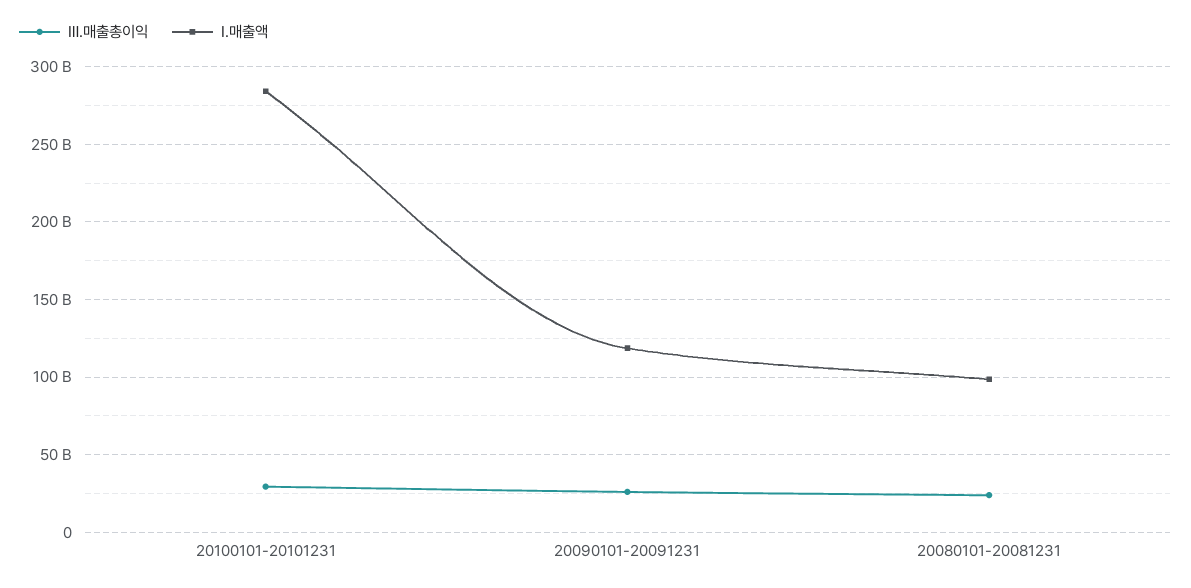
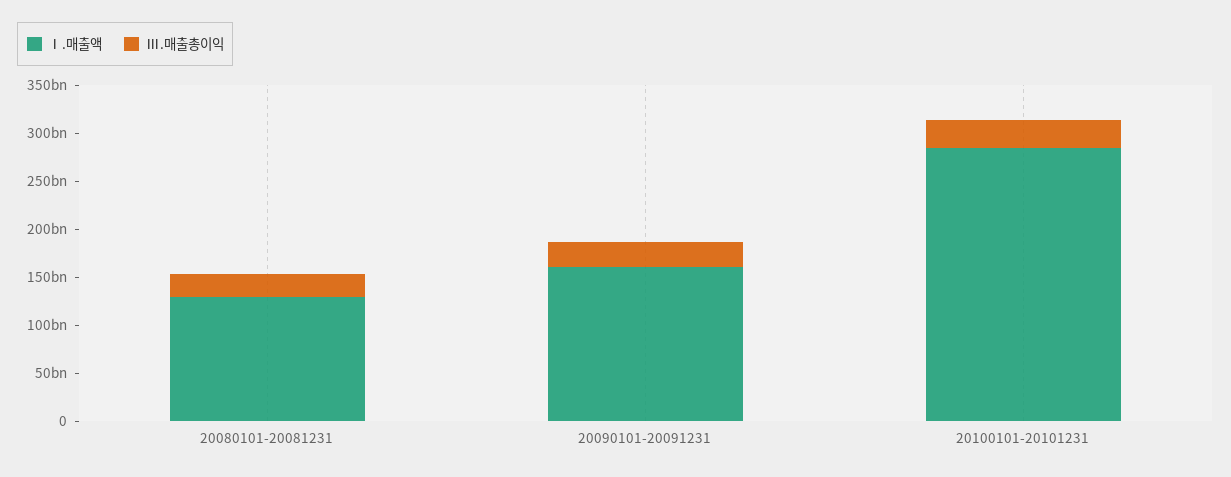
  {
    "Ⅲ.매출총이익": {
      "20100101-20101231": 30000000000,
      "20090101-20091231": 25000000000,
      "20080101-20081231": 25000000000
    },
    "Ⅰ.매출액": {
      "20100101-20101231": 285000000000,
-     "20090101-20091231": 120000000000,
+     "20090101-20091231": 160000000000,
-     "20080101-20081231": 100000000000
+     "20080101-20081231": 130000000000
    }
  }

